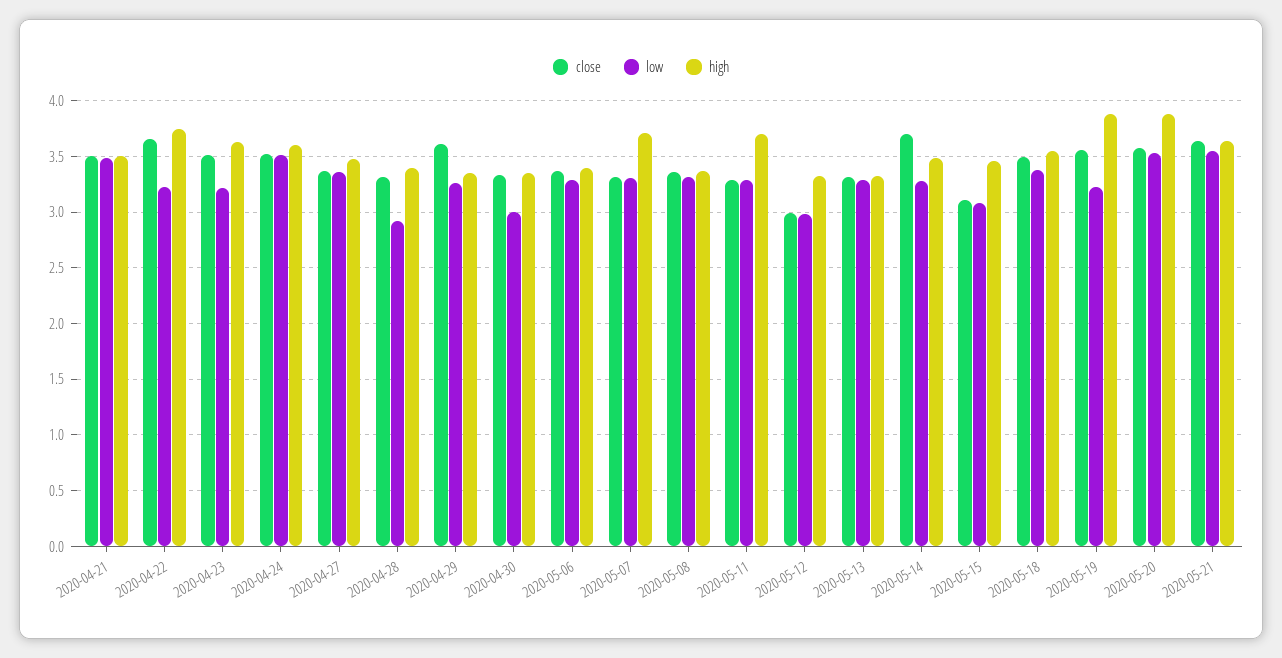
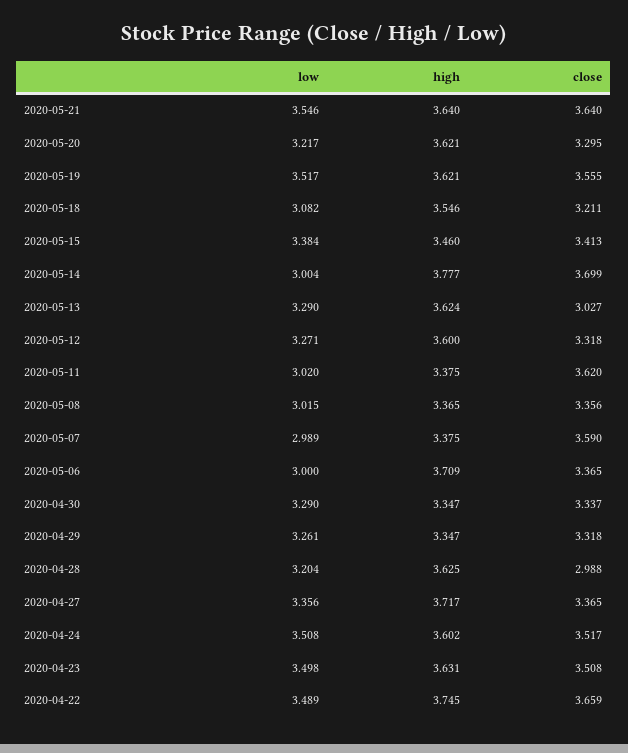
  {
    "close": {
-     "2020-04-21": 3.5,
      "2020-04-22": 3.659,
      "2020-04-23": 3.508,
      "2020-04-24": 3.517,
      "2020-04-27": 3.365,
-     "2020-04-28": 3.3,
+     "2020-04-28": 2.988,
-     "2020-04-29": 3.6,
+     "2020-04-29": 3.318,
      "2020-04-30": 3.337,
      "2020-05-06": 3.365,
-     "2020-05-07": 3.3,
+     "2020-05-07": 3.59,
      "2020-05-08": 3.356,
-     "2020-05-11": 3.3,
+     "2020-05-11": 3.62,
-     "2020-05-12": 3,
+     "2020-05-12": 3.318,
-     "2020-05-13": 3.3,
+     "2020-05-13": 3.027,
      "2020-05-14": 3.699,
-     "2020-05-15": 3.1,
+     "2020-05-15": 3.413,
-     "2020-05-18": 3.5,
+     "2020-05-18": 3.211,
      "2020-05-19": 3.555,
-     "2020-05-20": 3.6,
+     "2020-05-20": 3.295,
      "2020-05-21": 3.64
    },
    "low": {
-     "2020-04-21": 3.5,
-     "2020-04-22": 3.2,
+     "2020-04-22": 3.489,
-     "2020-04-23": 3.2,
+     "2020-04-23": 3.498,
      "2020-04-24": 3.508,
      "2020-04-27": 3.356,
-     "2020-04-28": 2.9,
+     "2020-04-28": 3.204,
      "2020-04-29": 3.261,
-     "2020-04-30": 3,
+     "2020-04-30": 3.29,
-     "2020-05-06": 3.3,
+     "2020-05-06": 3,
-     "2020-05-07": 3.3,
+     "2020-05-07": 2.989,
-     "2020-05-08": 3.3,
+     "2020-05-08": 3.015,
-     "2020-05-11": 3.3,
+     "2020-05-11": 3.02,
-     "2020-05-12": 3,
+     "2020-05-12": 3.271,
      "2020-05-13": 3.29,
-     "2020-05-14": 3.3,
+     "2020-05-14": 3.004,
-     "2020-05-15": 3.1,
+     "2020-05-15": 3.384,
-     "2020-05-18": 3.4,
+     "2020-05-18": 3.082,
-     "2020-05-19": 3.2,
+     "2020-05-19": 3.517,
-     "2020-05-20": 3.5,
+     "2020-05-20": 3.217,
      "2020-05-21": 3.546
    },
    "high": {
-     "2020-04-21": 3.5,
      "2020-04-22": 3.745,
      "2020-04-23": 3.631,
      "2020-04-24": 3.602,
-     "2020-04-27": 3.5,
+     "2020-04-27": 3.717,
-     "2020-04-28": 3.4,
+     "2020-04-28": 3.625,
      "2020-04-29": 3.347,
      "2020-04-30": 3.347,
-     "2020-05-06": 3.4,
+     "2020-05-06": 3.709,
-     "2020-05-07": 3.7,
+     "2020-05-07": 3.375,
      "2020-05-08": 3.365,
-     "2020-05-11": 3.7,
+     "2020-05-11": 3.375,
-     "2020-05-12": 3.3,
+     "2020-05-12": 3.6,
-     "2020-05-13": 3.3,
+     "2020-05-13": 3.624,
-     "2020-05-14": 3.5,
+     "2020-05-14": 3.777,
      "2020-05-15": 3.46,
      "2020-05-18": 3.546,
-     "2020-05-19": 3.9,
+     "2020-05-19": 3.621,
-     "2020-05-20": 3.9,
+     "2020-05-20": 3.621,
      "2020-05-21": 3.64
    }
  }

